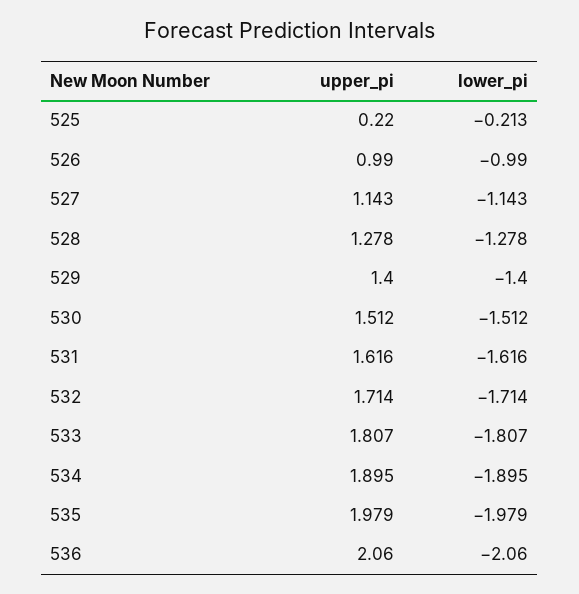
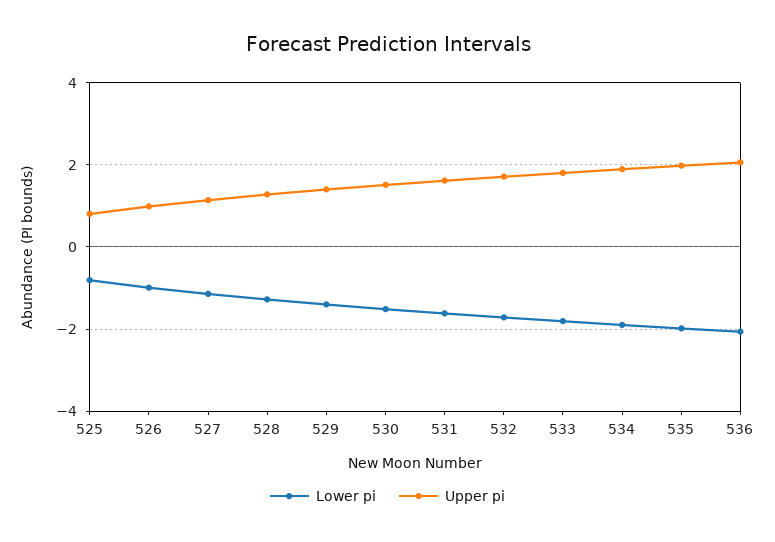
  {
    "upper_pi": {
-     "525": 0.22,
+     "525": 0.8,
      "526": 0.99,
      "527": 1.143,
      "528": 1.278,
      "529": 1.4,
      "530": 1.512,
      "531": 1.616,
      "532": 1.714,
      "533": 1.807,
      "534": 1.895,
      "535": 1.979,
      "536": 2.06
    },
    "lower_pi": {
-     "525": -0.213,
+     "525": -0.8,
      "526": -0.99,
      "527": -1.143,
      "528": -1.278,
      "529": -1.4,
      "530": -1.512,
      "531": -1.616,
      "532": -1.714,
      "533": -1.807,
      "534": -1.895,
      "535": -1.979,
      "536": -2.06
    }
  }

